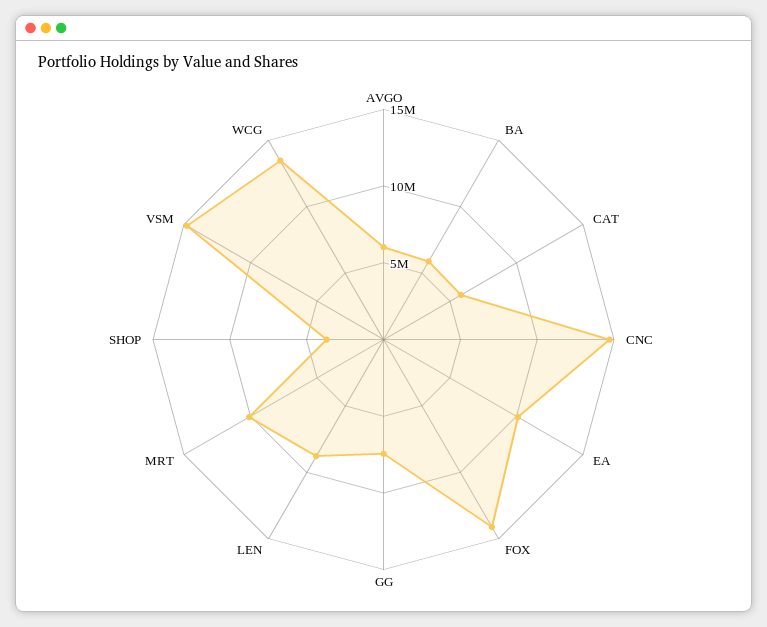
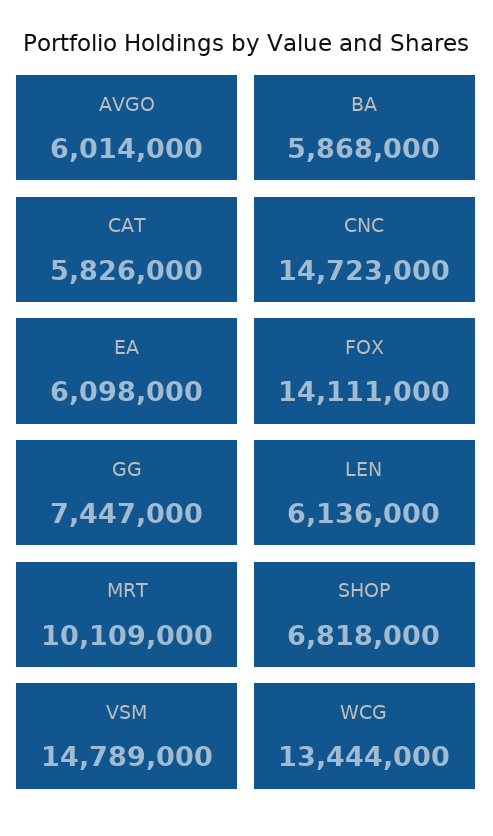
  {
    "AVGO": 6014000,
    "BA": 5868000,
    "CAT": 5826000,
    "CNC": 14723000,
-   "EA": 10000000,
+   "EA": 6098000,
    "FOX": 14111000,
    "GG": 7447000,
-   "LEN": 9000000,
+   "LEN": 6136000,
    "MRT": 10109000,
-   "SHOP": 4000000,
+   "SHOP": 6818000,
    "VSM": 14789000,
    "WCG": 13444000
  }

